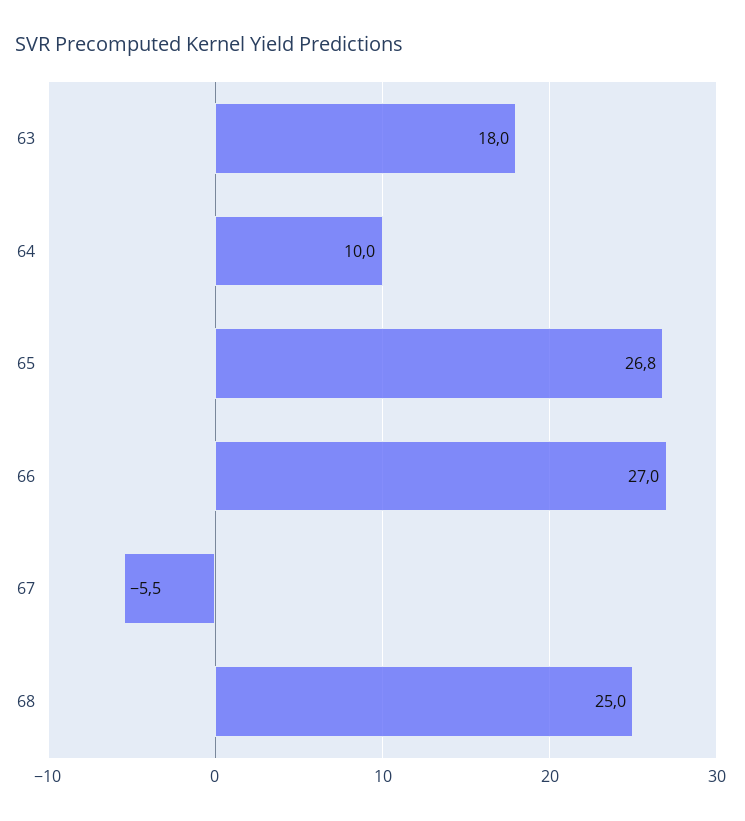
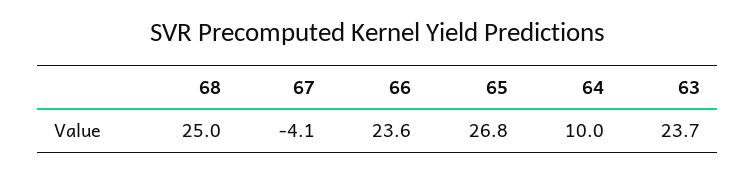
  {
-   "63": 18,
+   "63": 23.7,
    "64": 10,
    "65": 26.8,
-   "66": 27,
+   "66": 23.6,
-   "67": -5.5,
+   "67": -4.1,
    "68": 25
  }

